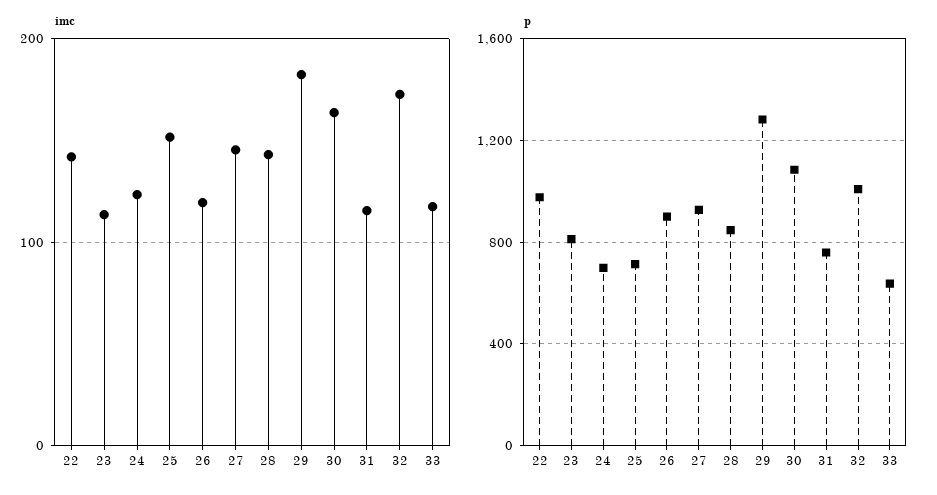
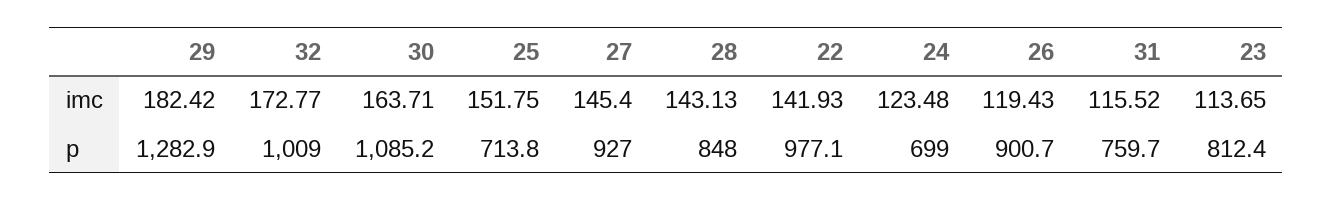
  {
    "imc": {
      "22": 141.93,
      "23": 113.65,
      "24": 123.48,
      "25": 151.75,
      "26": 119.43,
      "27": 145.4,
      "28": 143.13,
      "29": 182.42,
      "30": 163.71,
      "31": 115.52,
-     "32": 172.77,
+     "32": 172.77
-     "33": 120
    },
    "p": {
      "22": 977.1,
      "23": 812.4,
      "24": 699,
      "25": 713.8,
      "26": 900.7,
      "27": 927,
      "28": 848,
      "29": 1282.9,
      "30": 1085.2,
      "31": 759.7,
-     "32": 1009,
+     "32": 1009
-     "33": 650
    }
  }

